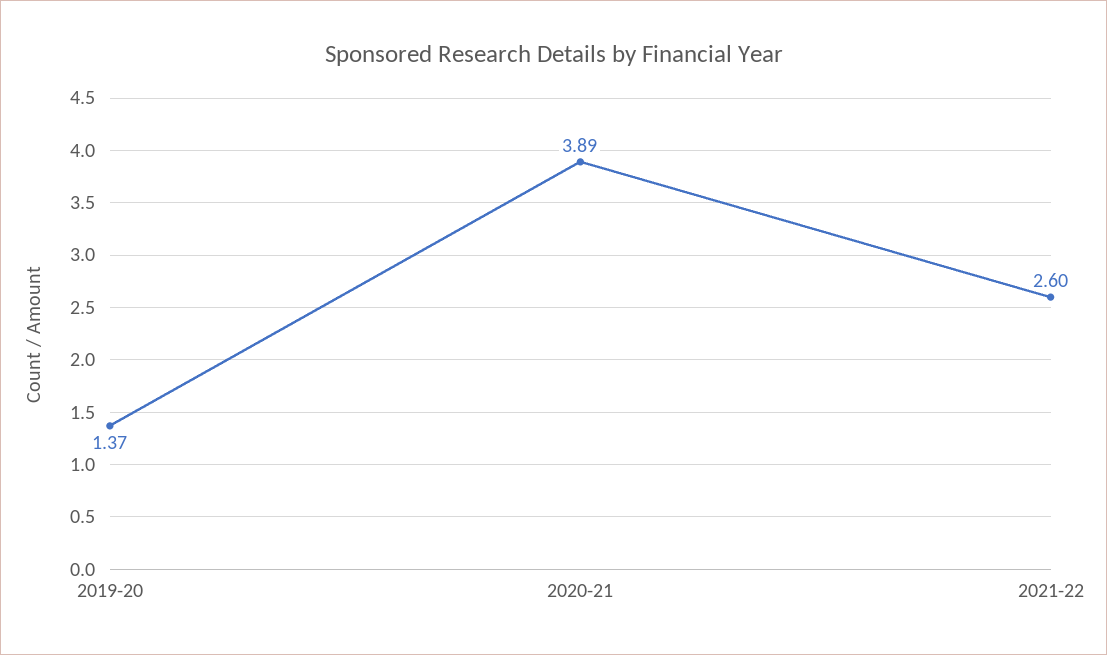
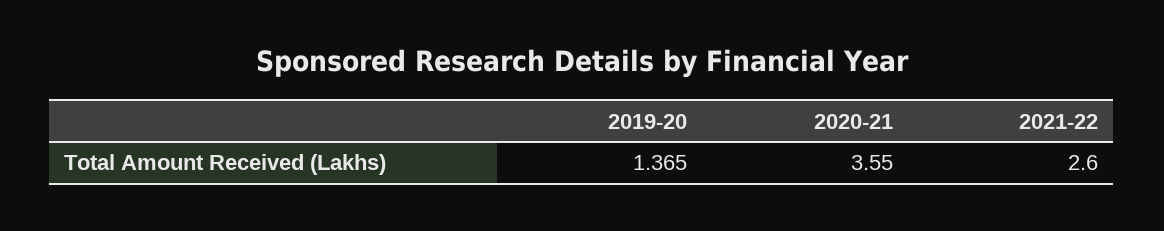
  {
    "2019-20": 1.365,
-   "2020-21": 3.89,
+   "2020-21": 3.55,
    "2021-22": 2.6
  }

